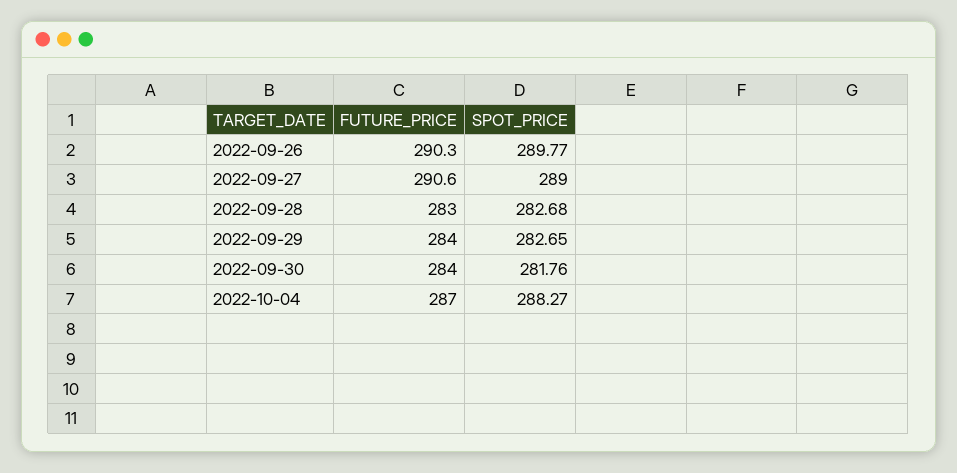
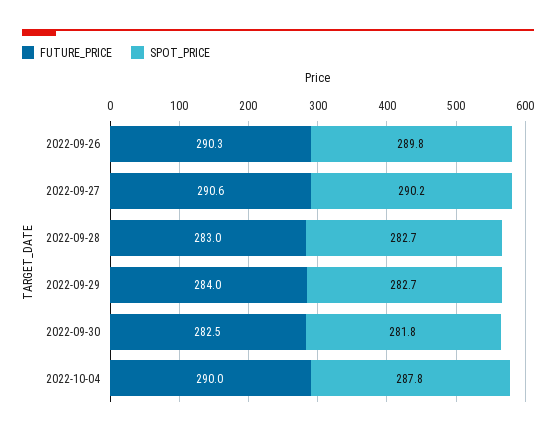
  {
    "FUTURE_PRICE": {
      "2022-09-26": 290.3,
      "2022-09-27": 290.6,
      "2022-09-28": 283,
      "2022-09-29": 284,
-     "2022-09-30": 284,
+     "2022-09-30": 282.5,
-     "2022-10-04": 287
+     "2022-10-04": 290
    },
    "SPOT_PRICE": {
      "2022-09-26": 289.77,
-     "2022-09-27": 289,
+     "2022-09-27": 290.2,
      "2022-09-28": 282.68,
      "2022-09-29": 282.65,
      "2022-09-30": 281.76,
-     "2022-10-04": 288.27
+     "2022-10-04": 287.8
    }
  }

